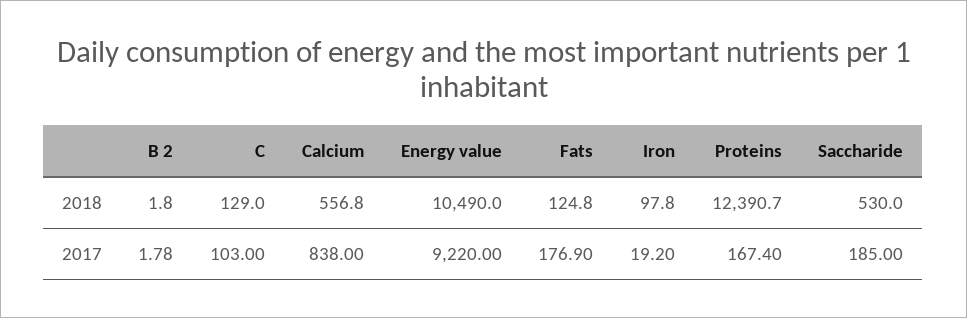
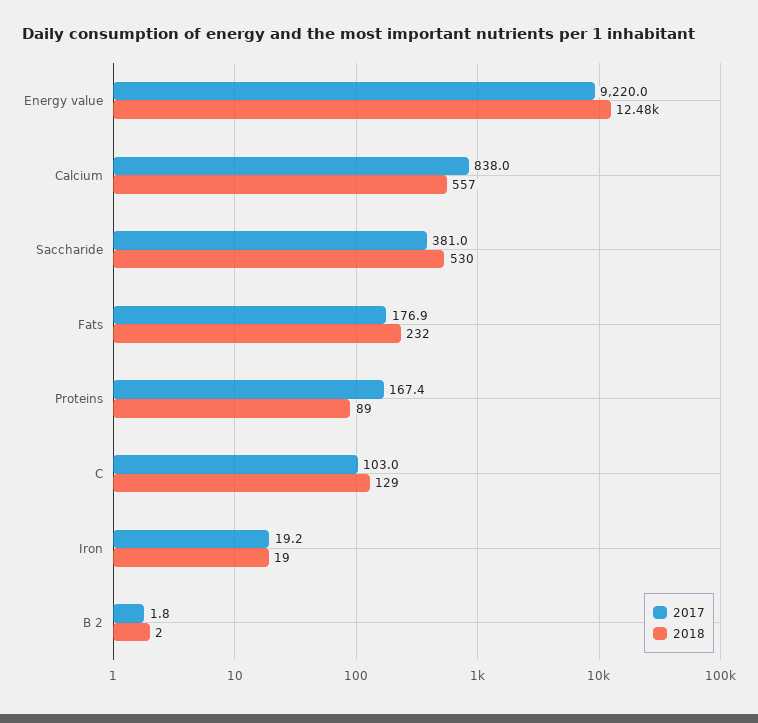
  {
    "2018": {
      "B 2": 1.8,
      "C": 129,
      "Calcium": 556.8,
-     "Energy value": 10490,
+     "Energy value": 12480,
-     "Fats": 124.8,
+     "Fats": 232,
-     "Iron": 97.8,
+     "Iron": 19,
-     "Proteins": 12390.7,
+     "Proteins": 89,
      "Saccharide": 530
    },
    "2017": {
      "B 2": 1.78,
      "C": 103,
      "Calcium": 838,
      "Energy value": 9220,
      "Fats": 176.9,
      "Iron": 19.2,
      "Proteins": 167.4,
-     "Saccharide": 185
+     "Saccharide": 381
    }
  }

